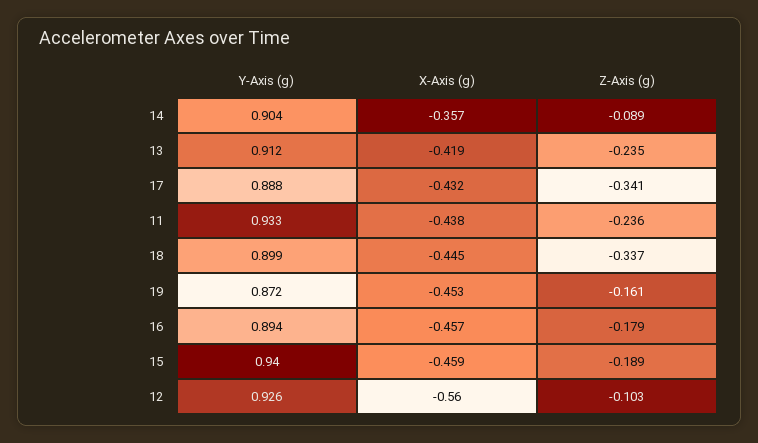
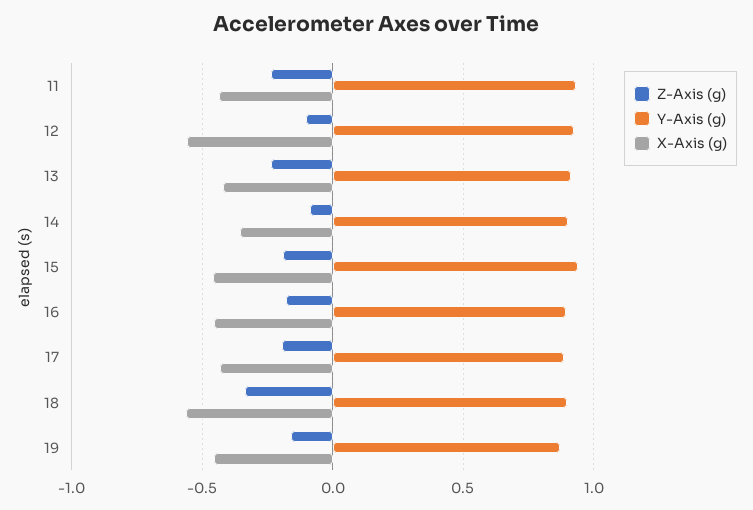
  {
    "Y-Axis (g)": {
      "14": 0.904,
      "13": 0.912,
      "17": 0.888,
      "11": 0.933,
      "18": 0.899,
      "19": 0.872,
      "16": 0.894,
      "15": 0.94,
      "12": 0.926
    },
    "X-Axis (g)": {
      "14": -0.357,
      "13": -0.419,
      "17": -0.432,
      "11": -0.438,
-     "18": -0.445,
+     "18": -0.55,
      "19": -0.453,
      "16": -0.457,
      "15": -0.459,
      "12": -0.56
    },
    "Z-Axis (g)": {
      "14": -0.089,
      "13": -0.235,
-     "17": -0.341,
+     "17": -0.2,
      "11": -0.236,
      "18": -0.337,
      "19": -0.161,
      "16": -0.179,
      "15": -0.189,
      "12": -0.103
    }
  }

